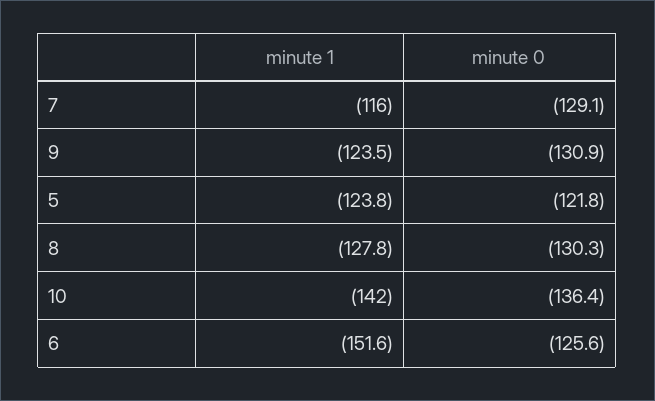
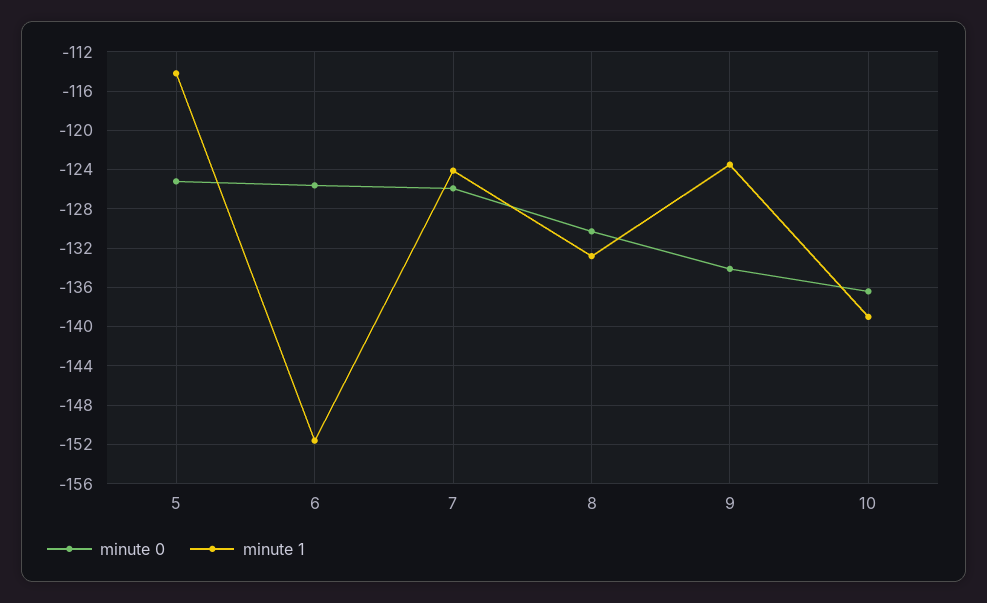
  {
    "minute 1": {
-     "7": -116,
+     "7": -124,
      "9": -123.5,
-     "5": -123.8,
+     "5": -114,
-     "8": -127.8,
+     "8": -133,
-     "10": -142,
+     "10": -139,
      "6": -151.6
    },
    "minute 0": {
-     "7": -129.1,
+     "7": -126,
-     "9": -130.9,
+     "9": -134,
-     "5": -121.8,
+     "5": -125,
      "8": -130.3,
      "10": -136.4,
      "6": -125.6
    }
  }

